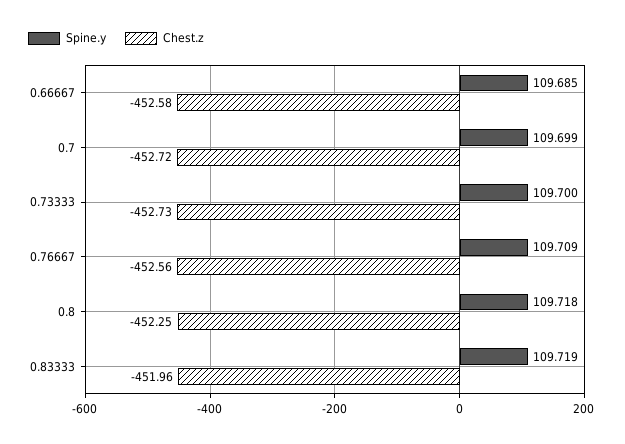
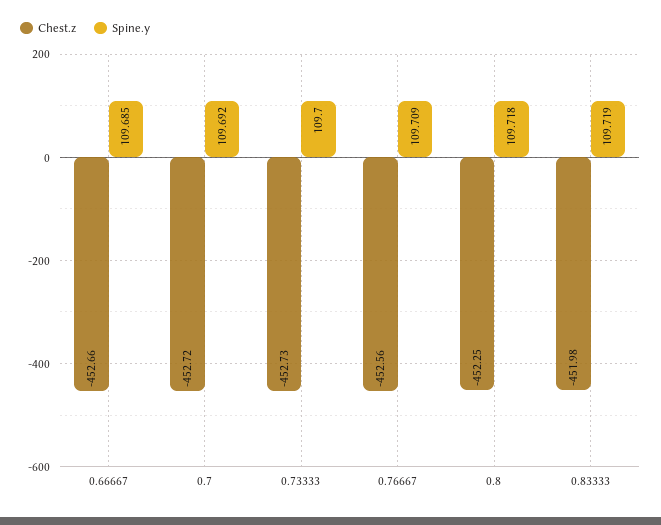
  {
    "Spine.y": {
      "0.66667": 109.685,
-     "0.7": 109.699,
+     "0.7": 109.692,
      "0.73333": 109.7,
      "0.76667": 109.709,
      "0.8": 109.718,
      "0.83333": 109.719
    },
    "Chest.z": {
-     "0.66667": -452.58,
+     "0.66667": -452.66,
      "0.7": -452.72,
      "0.73333": -452.73,
      "0.76667": -452.56,
      "0.8": -452.25,
-     "0.83333": -451.96
+     "0.83333": -451.98
    }
  }

